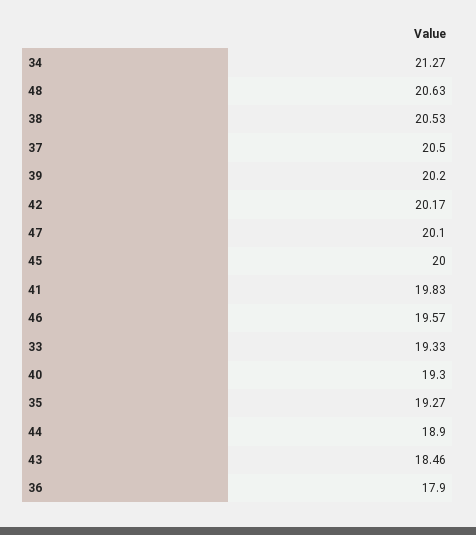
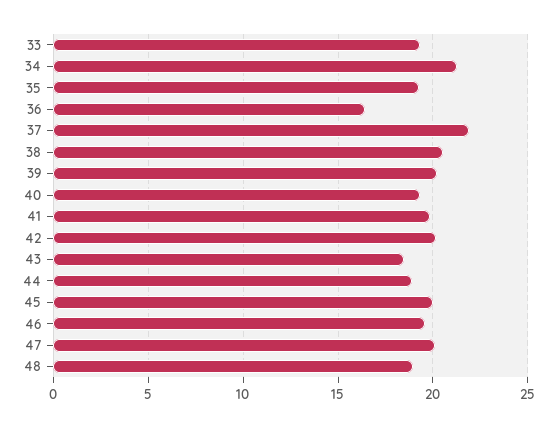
  {
    "34": 21.27,
-   "48": 20.63,
+   "48": 19,
    "38": 20.53,
-   "37": 20.5,
+   "37": 22,
    "39": 20.2,
    "42": 20.17,
    "47": 20.1,
    "45": 20,
    "41": 19.83,
    "46": 19.57,
    "33": 19.33,
    "40": 19.3,
    "35": 19.27,
    "44": 18.9,
    "43": 18.46,
-   "36": 17.9
+   "36": 16.5
  }

